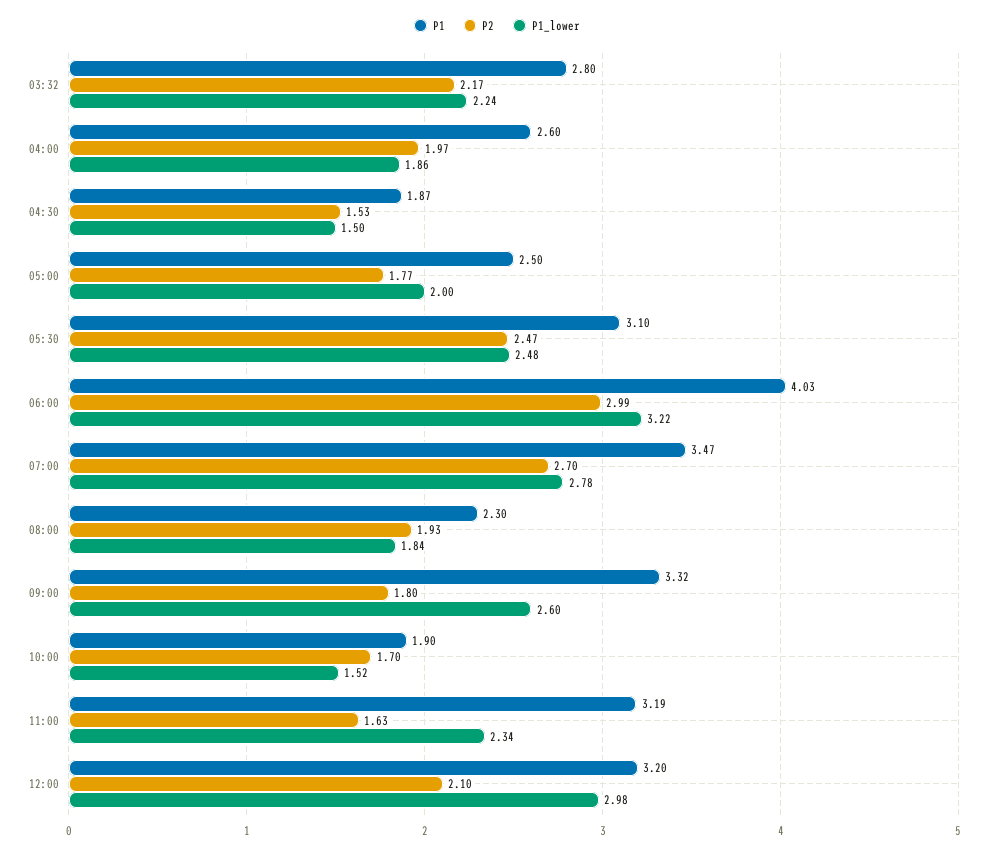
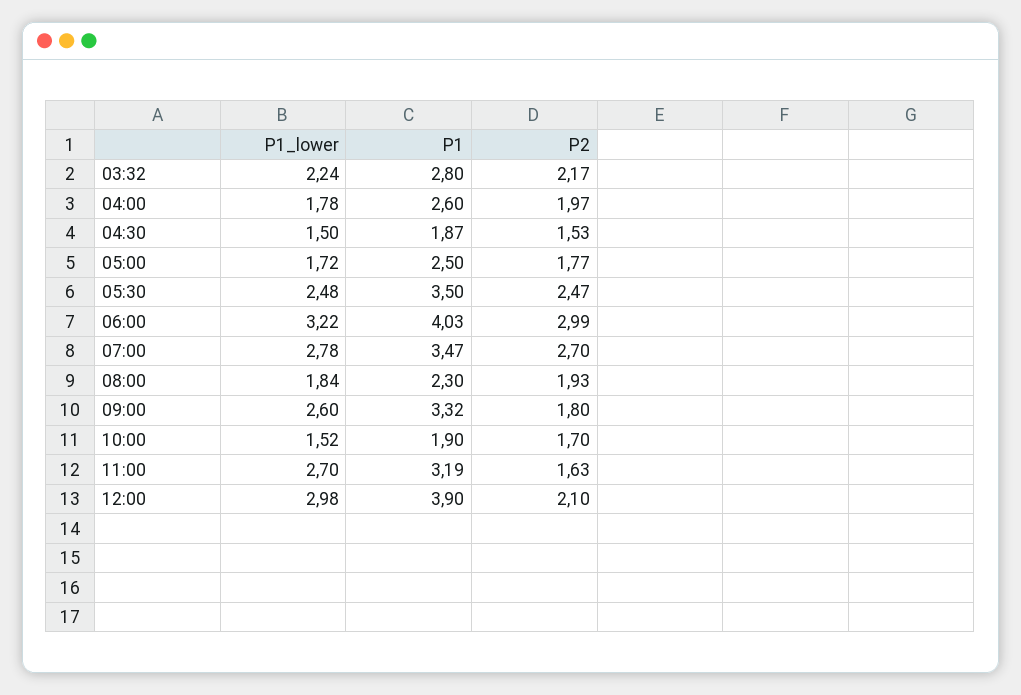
  {
    "P1": {
      "03:32": 2.8,
      "04:00": 2.6,
      "04:30": 1.87,
      "05:00": 2.5,
-     "05:30": 3.1,
+     "05:30": 3.5,
      "06:00": 4.03,
      "07:00": 3.47,
      "08:00": 2.3,
      "09:00": 3.32,
      "10:00": 1.9,
      "11:00": 3.19,
-     "12:00": 3.2
+     "12:00": 3.9
    },
    "P2": {
      "03:32": 2.17,
      "04:00": 1.97,
      "04:30": 1.53,
      "05:00": 1.77,
      "05:30": 2.47,
      "06:00": 2.99,
      "07:00": 2.7,
      "08:00": 1.93,
      "09:00": 1.8,
      "10:00": 1.7,
      "11:00": 1.63,
      "12:00": 2.1
    },
    "P1_lower": {
      "03:32": 2.24,
-     "04:00": 1.86,
+     "04:00": 1.78,
      "04:30": 1.5,
-     "05:00": 2,
+     "05:00": 1.72,
      "05:30": 2.48,
      "06:00": 3.22,
      "07:00": 2.78,
      "08:00": 1.84,
      "09:00": 2.6,
      "10:00": 1.52,
-     "11:00": 2.34,
+     "11:00": 2.7,
      "12:00": 2.98
    }
  }

